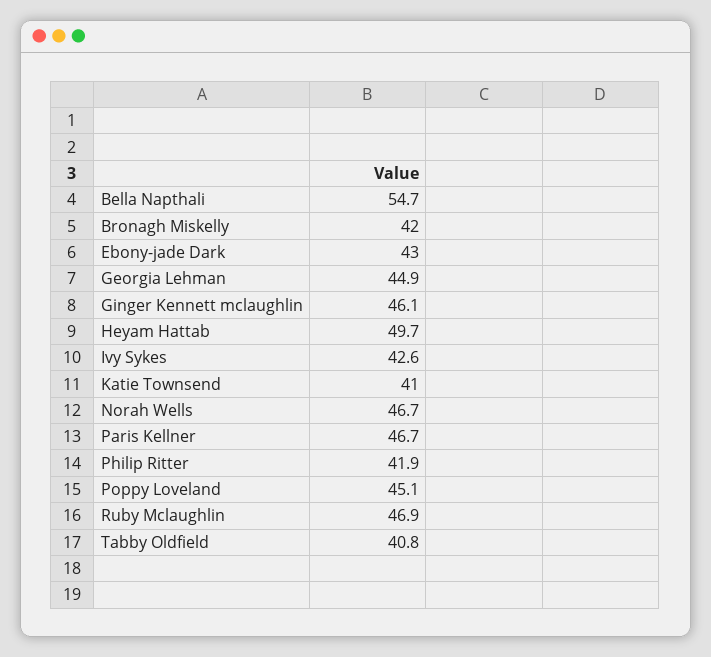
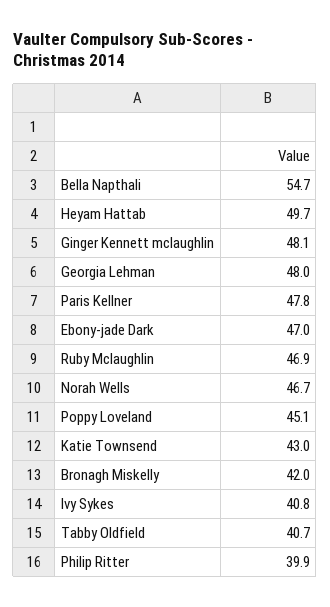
  {
    "Bella Napthali": 54.7,
    "Bronagh Miskelly": 42,
-   "Ebony-jade Dark": 43,
+   "Ebony-jade Dark": 47,
-   "Georgia Lehman": 44.9,
+   "Georgia Lehman": 48,
-   "Ginger Kennett mclaughlin": 46.1,
+   "Ginger Kennett mclaughlin": 48.1,
    "Heyam Hattab": 49.7,
-   "Ivy Sykes": 42.6,
+   "Ivy Sykes": 40.8,
-   "Katie Townsend": 41,
+   "Katie Townsend": 43,
    "Norah Wells": 46.7,
-   "Paris Kellner": 46.7,
+   "Paris Kellner": 47.8,
-   "Philip Ritter": 41.9,
+   "Philip Ritter": 39.9,
    "Poppy Loveland": 45.1,
    "Ruby Mclaughlin": 46.9,
-   "Tabby Oldfield": 40.8
+   "Tabby Oldfield": 40.7
  }

